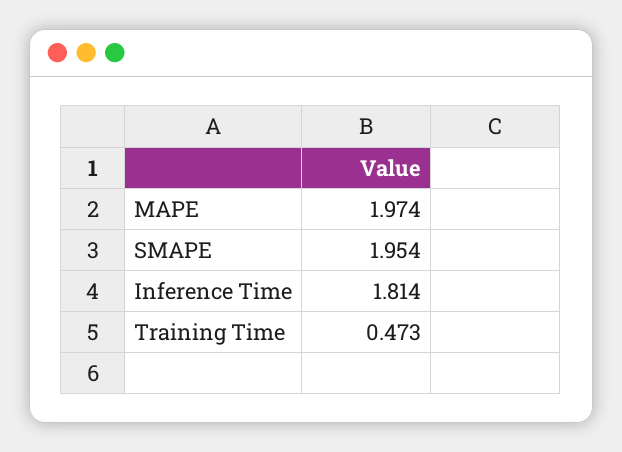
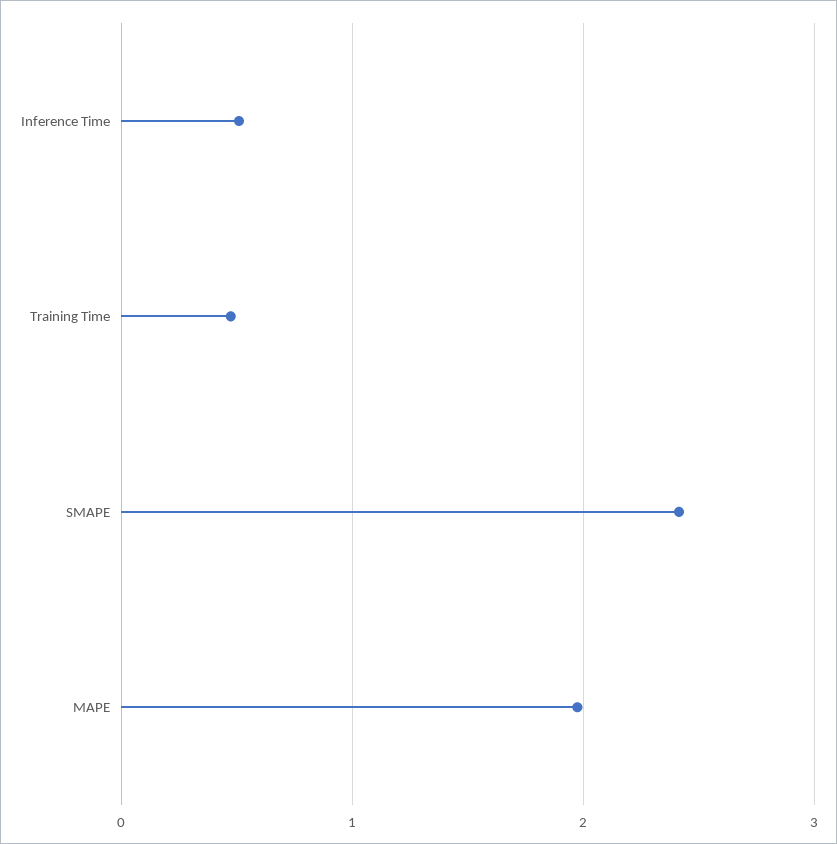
  {
    "MAPE": 1.974,
-   "SMAPE": 1.954,
+   "SMAPE": 2.4,
-   "Inference Time": 1.814,
+   "Inference Time": 0.5,
    "Training Time": 0.473
  }

